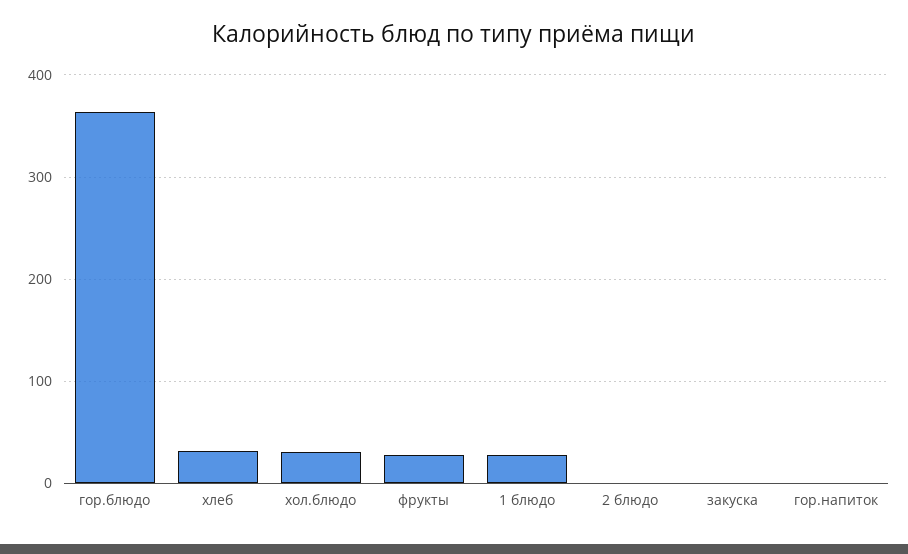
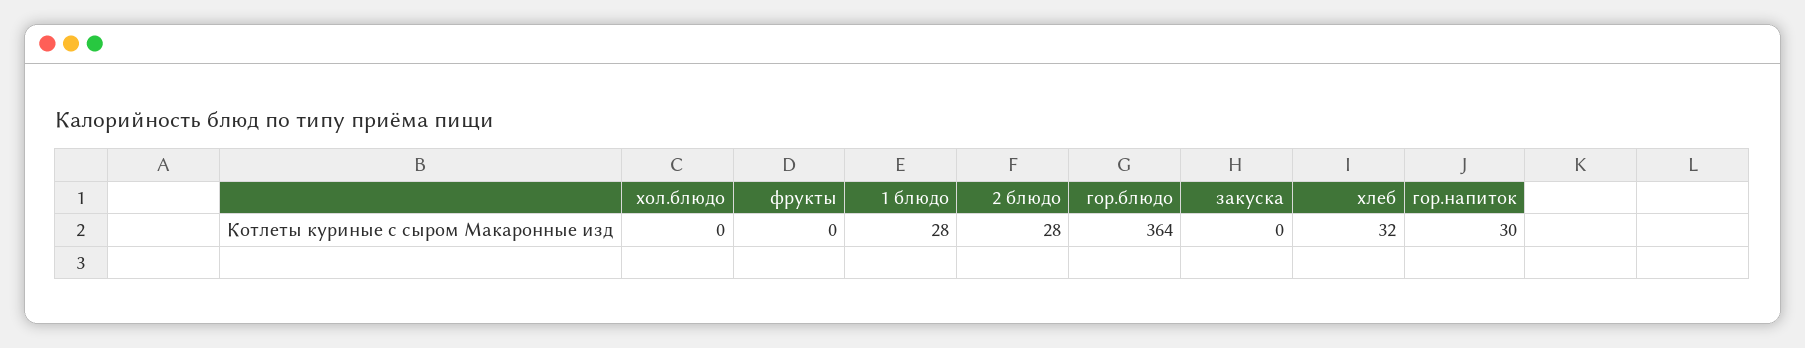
  {
    "гор.блюдо": 364,
    "хлеб": 32,
-   "хол.блюдо": 30,
+   "хол.блюдо": 0,
-   "фрукты": 30,
+   "фрукты": 0,
    "1 блюдо": 28,
-   "2 блюдо": 0,
+   "2 блюдо": 28,
    "закуска": 0,
-   "гор.напиток": 0
+   "гор.напиток": 30
  }

